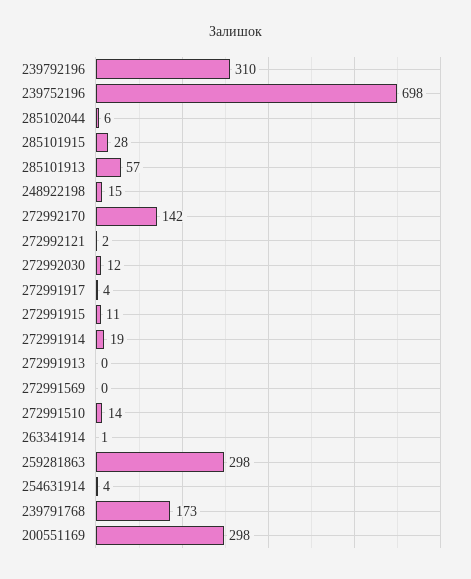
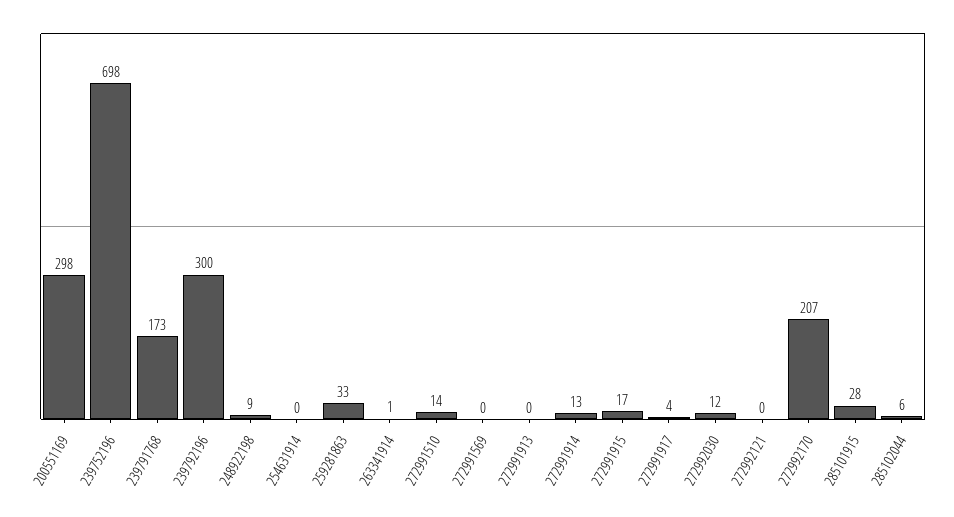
  {
-   "239792196": 310,
+   "239792196": 300,
    "239752196": 698,
    "285102044": 6,
    "285101915": 28,
-   "285101913": 57,
-   "248922198": 15,
+   "248922198": 9,
-   "272992170": 142,
+   "272992170": 207,
-   "272992121": 2,
+   "272992121": 0,
    "272992030": 12,
    "272991917": 4,
-   "272991915": 11,
+   "272991915": 17,
-   "272991914": 19,
+   "272991914": 13,
    "272991913": 0,
    "272991569": 0,
    "272991510": 14,
    "263341914": 1,
-   "259281863": 298,
+   "259281863": 33,
-   "254631914": 4,
+   "254631914": 0,
    "239791768": 173,
    "200551169": 298
  }

